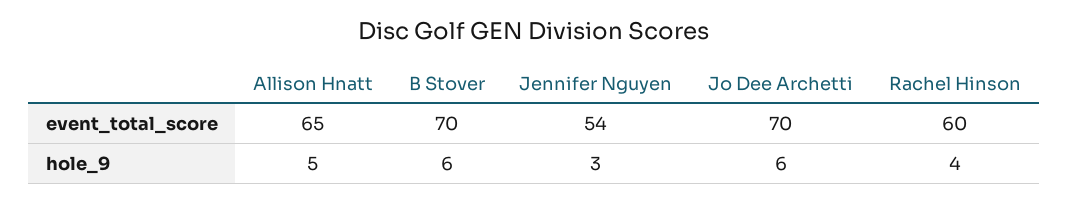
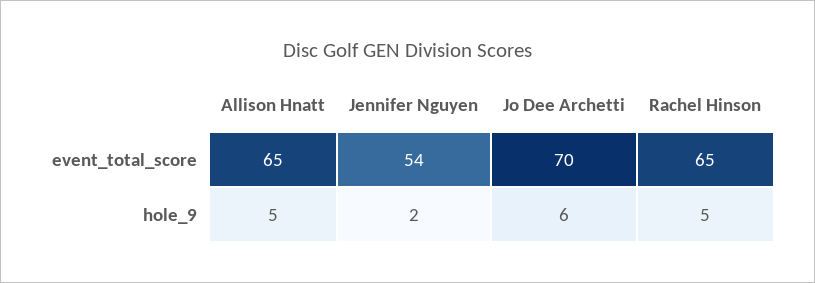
  {
    "Allison Hnatt": {
      "event_total_score": 65,
      "hole_9": 5
    },
-   "B Stover": {
-     "event_total_score": 70,
-     "hole_9": 6
-   },
    "Jennifer Nguyen": {
      "event_total_score": 54,
-     "hole_9": 3
+     "hole_9": 2
    },
    "Jo Dee Archetti": {
      "event_total_score": 70,
      "hole_9": 6
    },
    "Rachel Hinson": {
-     "event_total_score": 60,
+     "event_total_score": 65,
-     "hole_9": 4
+     "hole_9": 5
    }
  }

